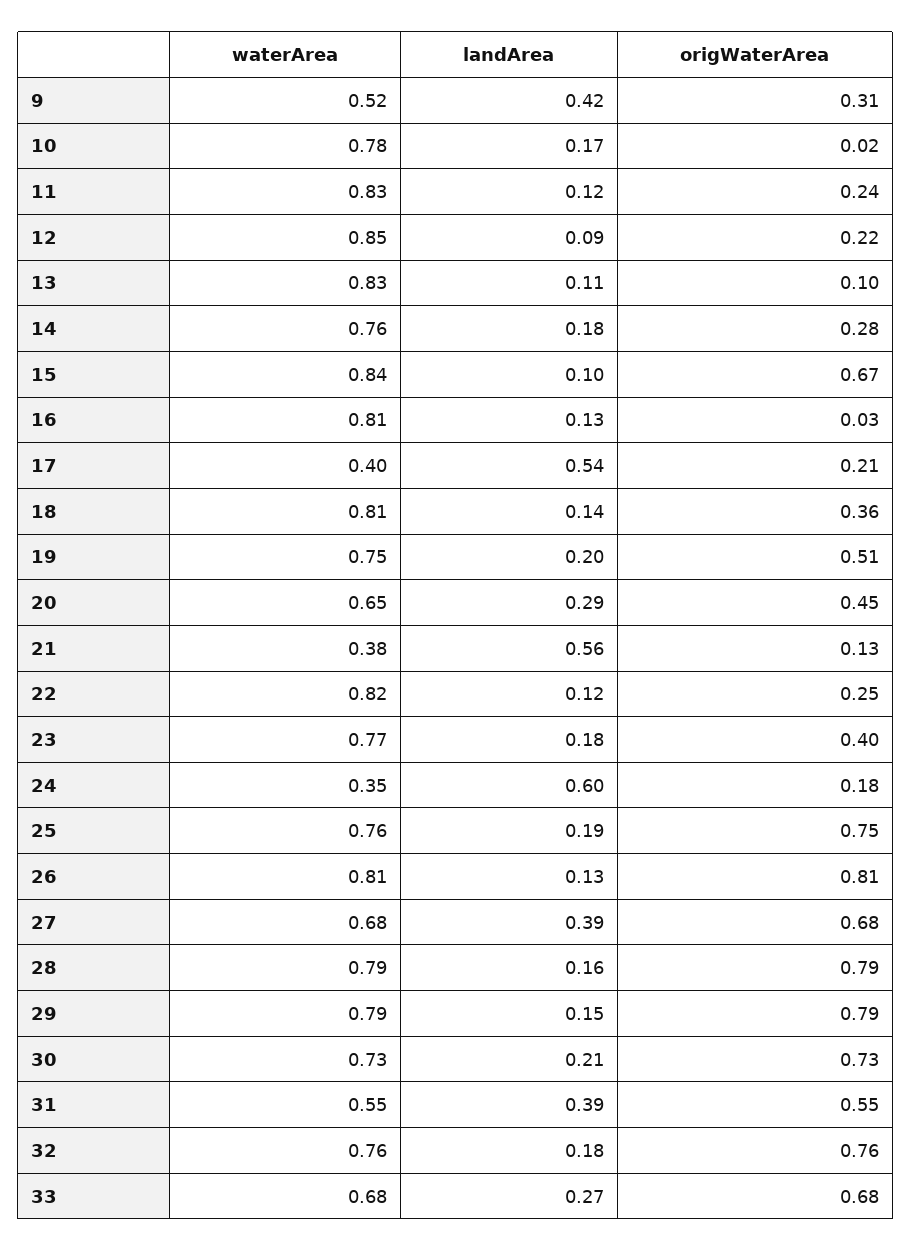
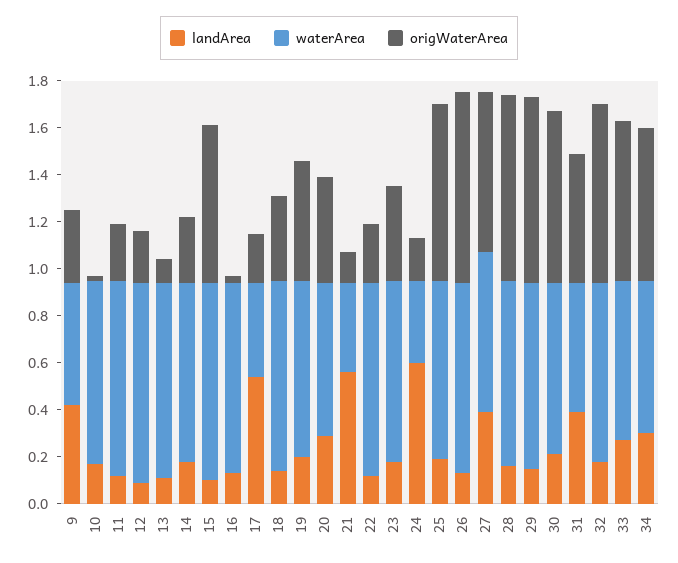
  {
    "waterArea": {
      "9": 0.52,
      "10": 0.78,
      "11": 0.83,
      "12": 0.85,
      "13": 0.83,
      "14": 0.76,
      "15": 0.84,
      "16": 0.81,
      "17": 0.4,
      "18": 0.81,
      "19": 0.75,
      "20": 0.65,
      "21": 0.38,
      "22": 0.82,
      "23": 0.77,
      "24": 0.35,
      "25": 0.76,
      "26": 0.81,
      "27": 0.68,
      "28": 0.79,
      "29": 0.79,
      "30": 0.73,
      "31": 0.55,
      "32": 0.76,
-     "33": 0.68
+     "33": 0.68,
+     "34": 0.65
    },
    "landArea": {
      "9": 0.42,
      "10": 0.17,
      "11": 0.12,
      "12": 0.09,
      "13": 0.11,
      "14": 0.18,
      "15": 0.1,
      "16": 0.13,
      "17": 0.54,
      "18": 0.14,
      "19": 0.2,
      "20": 0.29,
      "21": 0.56,
      "22": 0.12,
      "23": 0.18,
      "24": 0.6,
      "25": 0.19,
      "26": 0.13,
      "27": 0.39,
      "28": 0.16,
      "29": 0.15,
      "30": 0.21,
      "31": 0.39,
      "32": 0.18,
-     "33": 0.27
+     "33": 0.27,
+     "34": 0.3
    },
    "origWaterArea": {
      "9": 0.31,
      "10": 0.02,
      "11": 0.24,
      "12": 0.22,
      "13": 0.1,
      "14": 0.28,
      "15": 0.67,
      "16": 0.03,
      "17": 0.21,
      "18": 0.36,
      "19": 0.51,
      "20": 0.45,
      "21": 0.13,
      "22": 0.25,
      "23": 0.4,
      "24": 0.18,
      "25": 0.75,
      "26": 0.81,
      "27": 0.68,
      "28": 0.79,
      "29": 0.79,
      "30": 0.73,
      "31": 0.55,
      "32": 0.76,
-     "33": 0.68
+     "33": 0.68,
+     "34": 0.65
    }
  }

